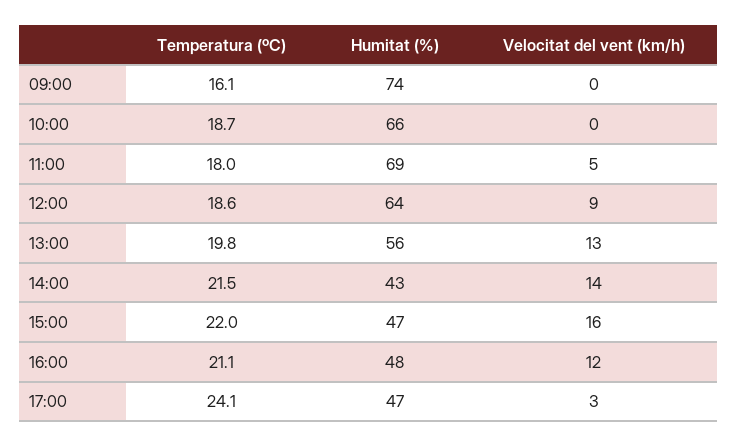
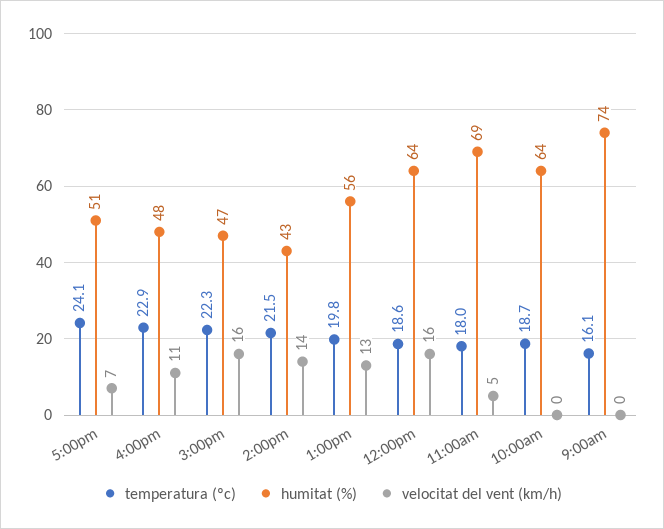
  {
    "Temperatura (ºC)": {
      "09:00": 16.1,
      "10:00": 18.7,
      "11:00": 18,
      "12:00": 18.6,
      "13:00": 19.8,
      "14:00": 21.5,
-     "15:00": 22,
+     "15:00": 22.3,
-     "16:00": 21.1,
+     "16:00": 22.9,
      "17:00": 24.1
    },
    "Humitat (%)": {
      "09:00": 74,
-     "10:00": 66,
+     "10:00": 64,
      "11:00": 69,
      "12:00": 64,
      "13:00": 56,
      "14:00": 43,
      "15:00": 47,
      "16:00": 48,
-     "17:00": 47
+     "17:00": 51
    },
    "Velocitat del vent (km/h)": {
      "09:00": 0,
      "10:00": 0,
      "11:00": 5,
-     "12:00": 9,
+     "12:00": 16,
      "13:00": 13,
      "14:00": 14,
      "15:00": 16,
-     "16:00": 12,
+     "16:00": 11,
-     "17:00": 3
+     "17:00": 7
    }
  }

